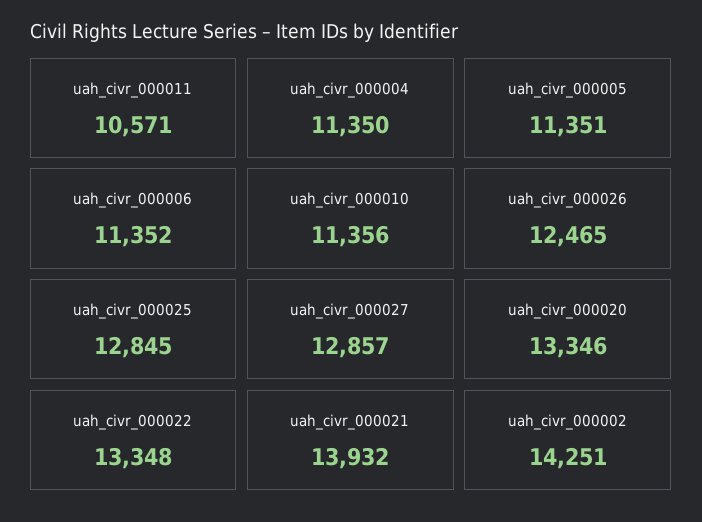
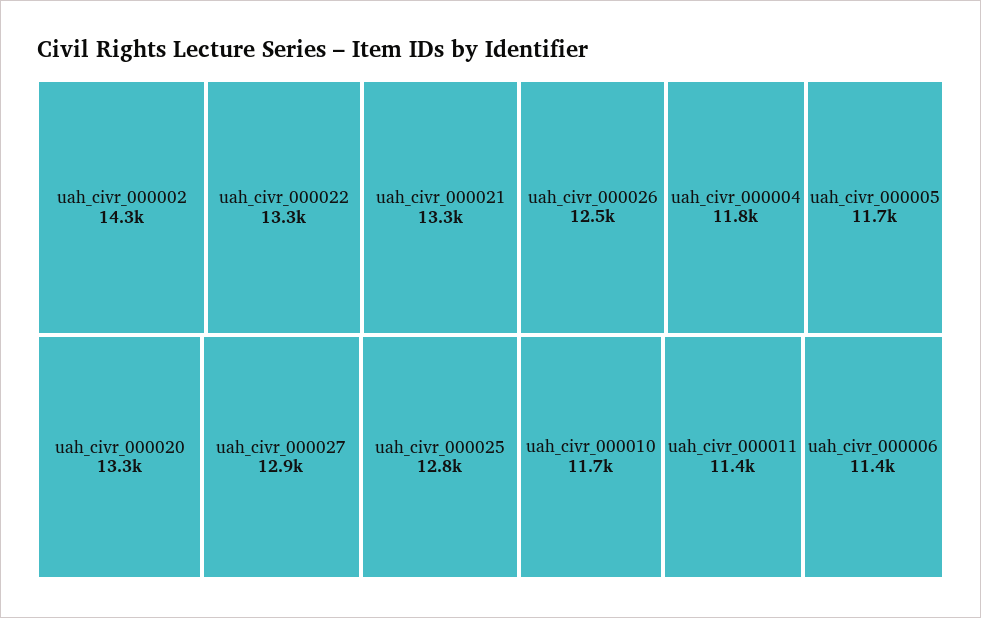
  {
-   "uah_civr_000011": 10571,
+   "uah_civr_000011": 11400,
-   "uah_civr_000004": 11350,
+   "uah_civr_000004": 11800,
-   "uah_civr_000005": 11351,
+   "uah_civr_000005": 11700,
    "uah_civr_000006": 11352,
-   "uah_civr_000010": 11356,
+   "uah_civr_000010": 11700,
    "uah_civr_000026": 12465,
    "uah_civr_000025": 12845,
    "uah_civr_000027": 12857,
    "uah_civr_000020": 13346,
    "uah_civr_000022": 13348,
-   "uah_civr_000021": 13932,
+   "uah_civr_000021": 13300,
    "uah_civr_000002": 14251
  }

